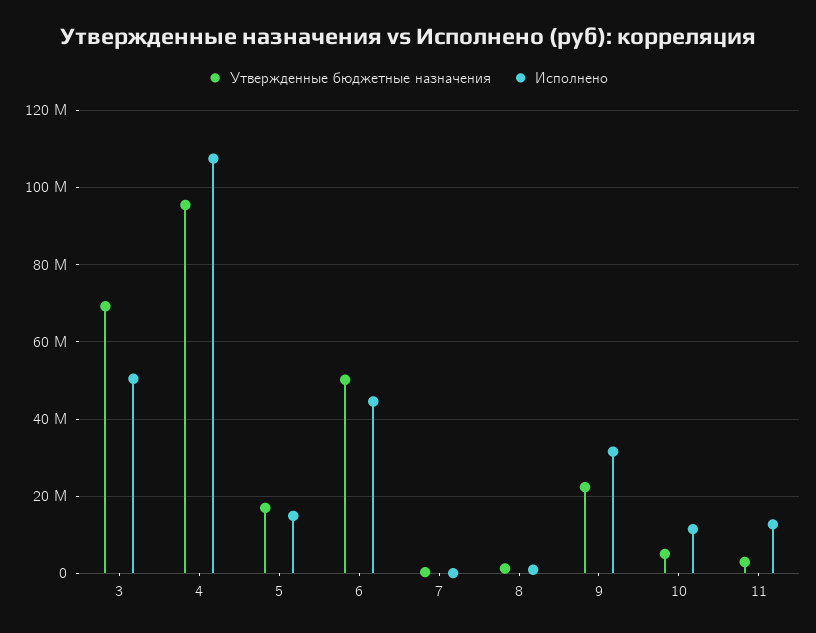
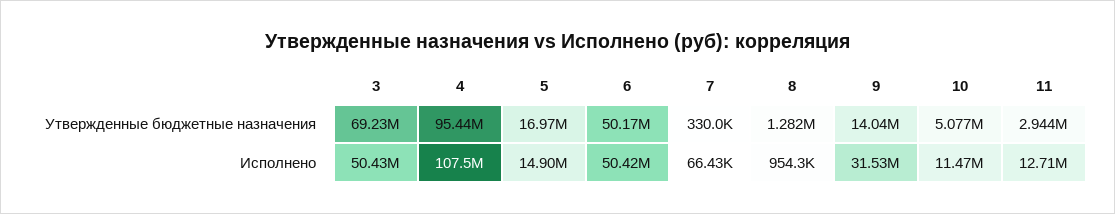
  {
    "Утвержденные бюджетные назначения": {
      "3": 69230000,
      "4": 95440000,
      "5": 16970000,
      "6": 50170000,
      "7": 330000,
      "8": 1282000,
-     "9": 22000000,
+     "9": 14040000,
      "10": 5077000,
      "11": 2944000
    },
    "Исполнено": {
      "3": 50430000,
      "4": 107500000,
      "5": 14900000,
-     "6": 44000000,
+     "6": 50420000,
      "7": 66430,
      "8": 954300,
      "9": 31530000,
      "10": 11470000,
      "11": 12710000
    }
  }

